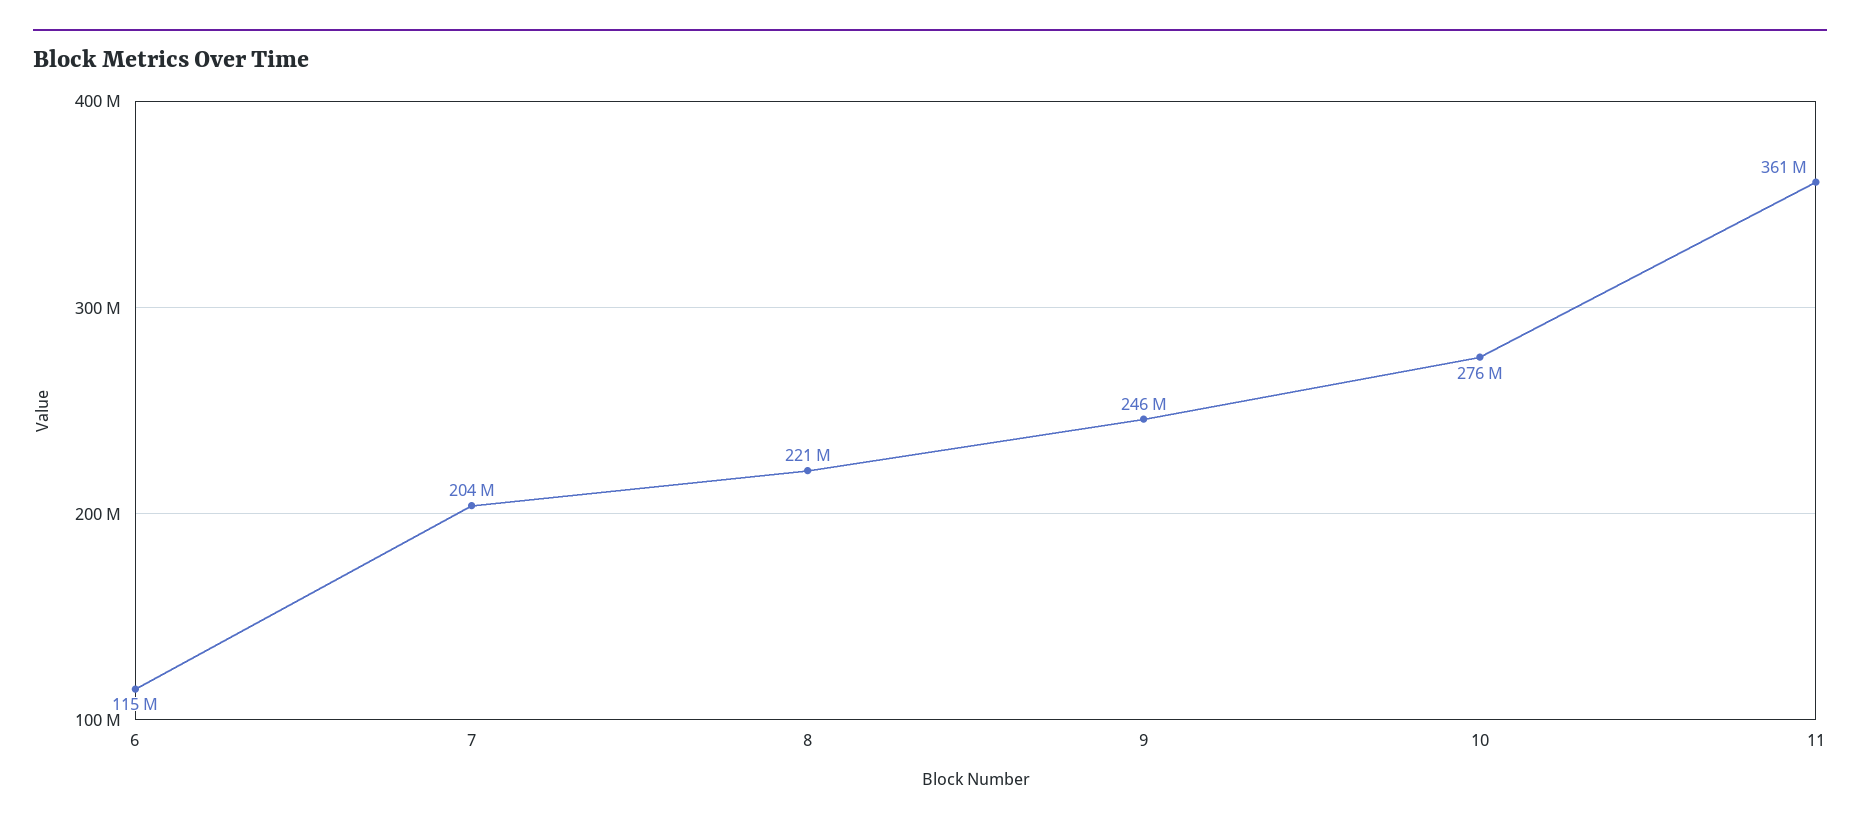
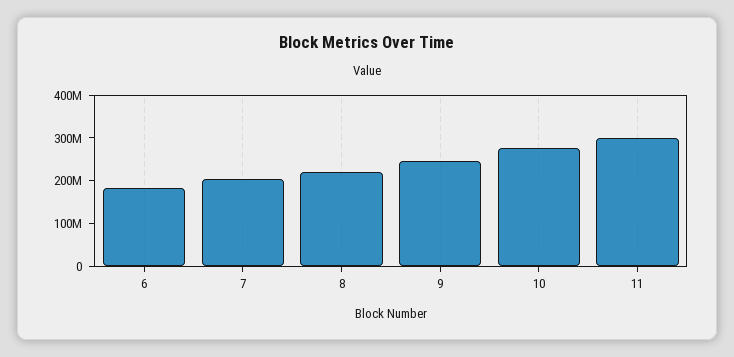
  {
-   "6": 115000000,
+   "6": 180000000,
    "7": 204000000,
    "8": 221000000,
    "9": 246000000,
    "10": 276000000,
-   "11": 361000000
+   "11": 300000000
  }

